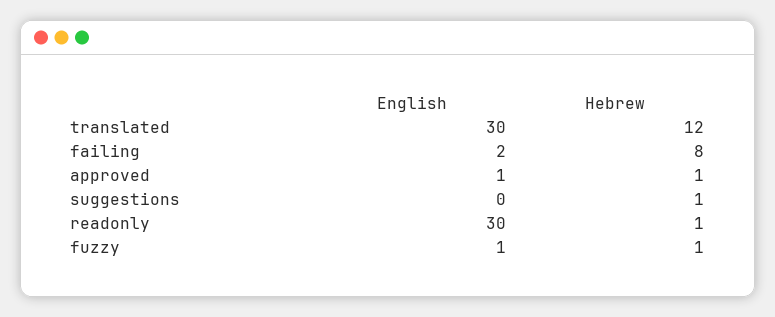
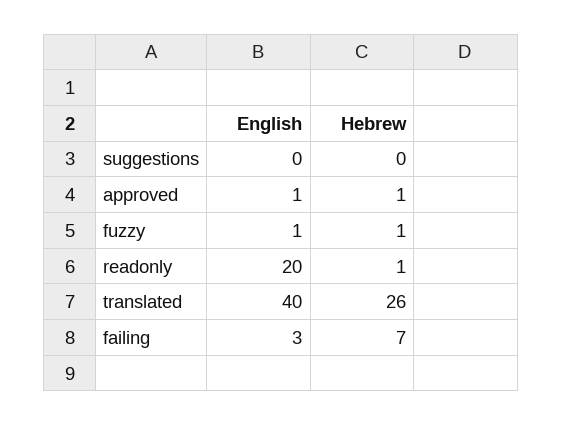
  {
    "English": {
-     "translated": 30,
+     "translated": 40,
-     "failing": 2,
+     "failing": 3,
      "approved": 1,
      "suggestions": 0,
-     "readonly": 30,
+     "readonly": 20,
      "fuzzy": 1
    },
    "Hebrew": {
-     "translated": 12,
+     "translated": 26,
-     "failing": 8,
+     "failing": 7,
      "approved": 1,
-     "suggestions": 1,
+     "suggestions": 0,
      "readonly": 1,
      "fuzzy": 1
    }
  }

